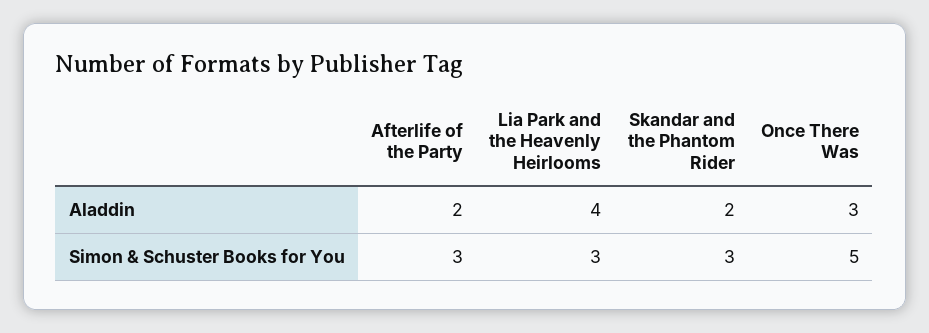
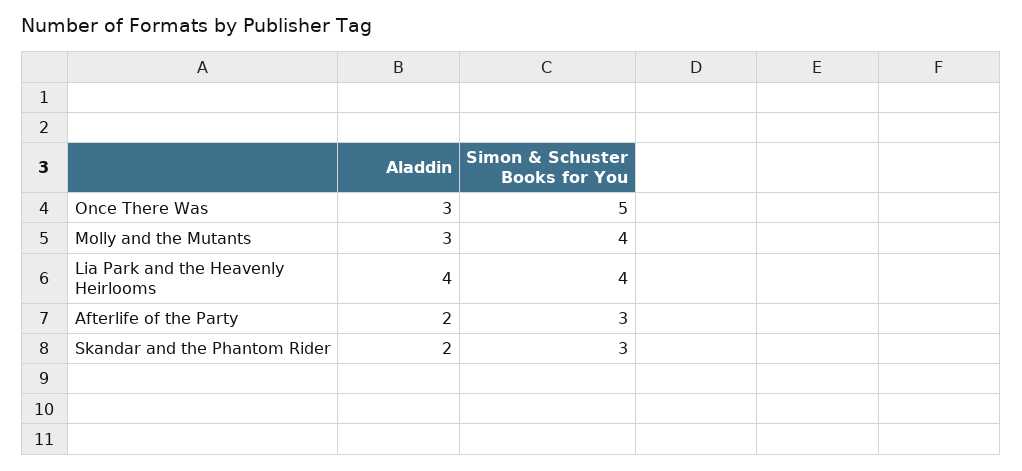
  {
    "Afterlife of the Party": {
      "Aladdin": 2,
      "Simon & Schuster Books for You": 3
    },
    "Lia Park and the Heavenly Heirlooms": {
      "Aladdin": 4,
-     "Simon & Schuster Books for You": 3
+     "Simon & Schuster Books for You": 4
    },
    "Skandar and the Phantom Rider": {
      "Aladdin": 2,
      "Simon & Schuster Books for You": 3
    },
    "Once There Was": {
      "Aladdin": 3,
      "Simon & Schuster Books for You": 5
-   }
+   },
+   "Molly and the Mutants": {
+     "Aladdin": 3,
+     "Simon & Schuster Books for You": 4
+   }
  }

